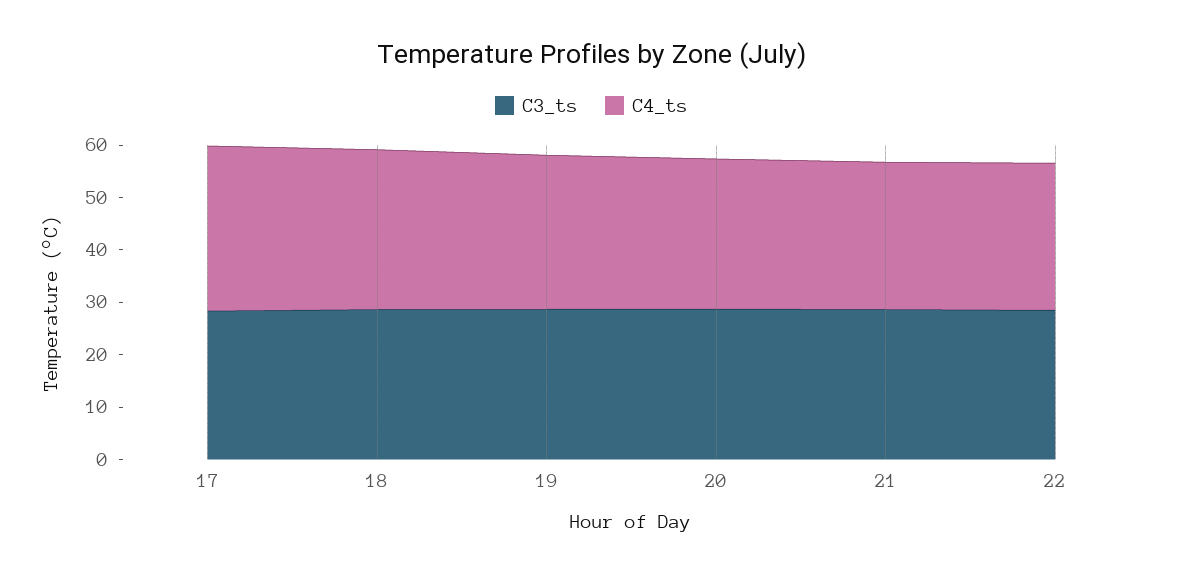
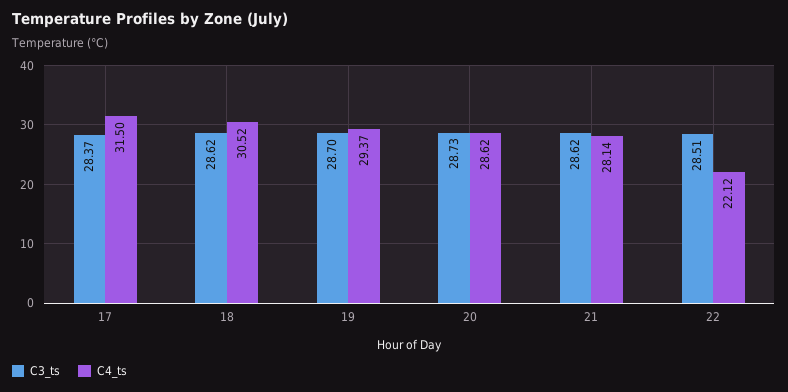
  {
    "C3_ts": {
      "17": 28.37,
      "18": 28.62,
      "19": 28.7,
      "20": 28.73,
      "21": 28.62,
      "22": 28.51
    },
    "C4_ts": {
      "17": 31.5,
      "18": 30.52,
      "19": 29.37,
      "20": 28.62,
      "21": 28.14,
-     "22": 28
+     "22": 22.12
    }
  }

